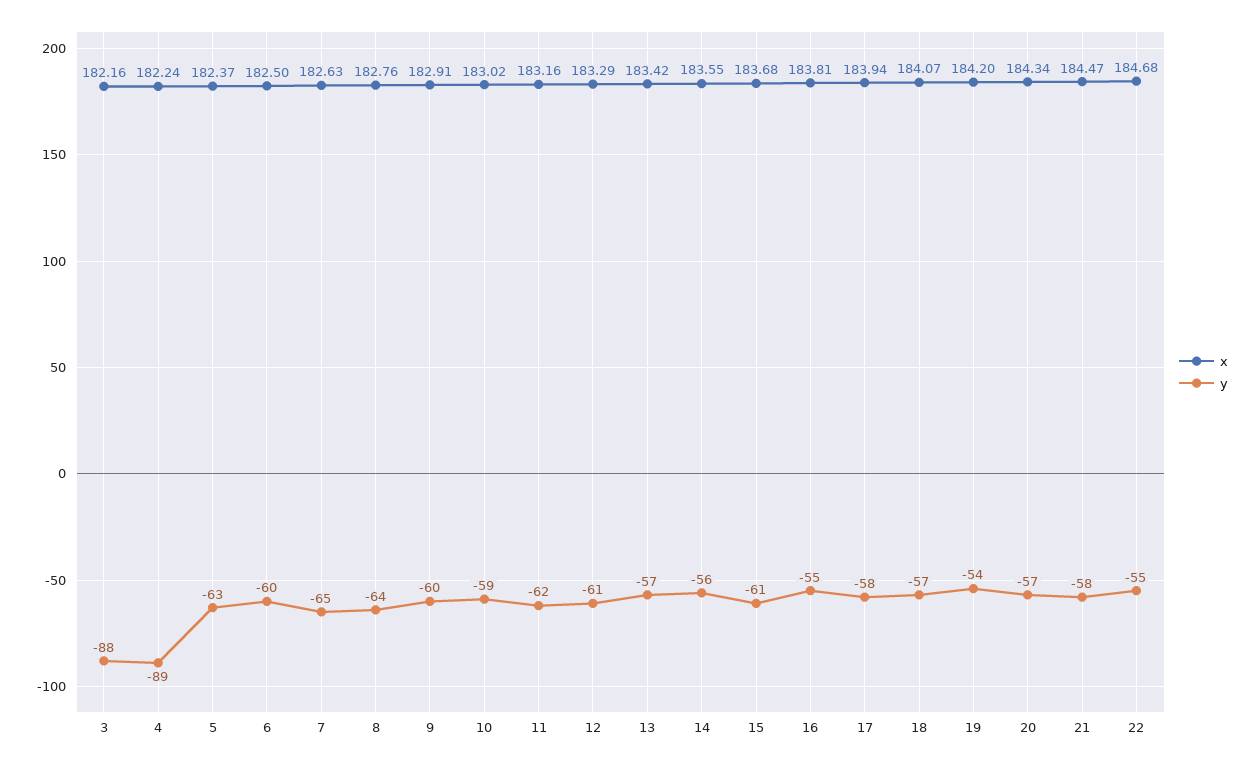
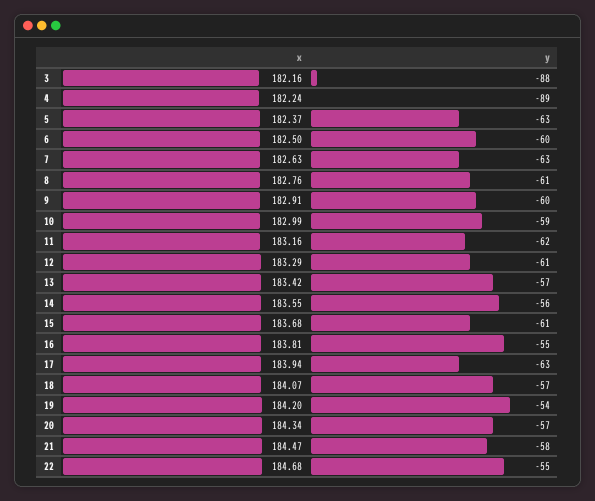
  {
    "x": {
      "3": 182.16,
      "4": 182.24,
      "5": 182.37,
      "6": 182.5,
      "7": 182.63,
      "8": 182.76,
      "9": 182.91,
-     "10": 183.02,
+     "10": 182.99,
      "11": 183.16,
      "12": 183.29,
      "13": 183.42,
      "14": 183.55,
      "15": 183.68,
      "16": 183.81,
      "17": 183.94,
      "18": 184.07,
      "19": 184.2,
      "20": 184.34,
      "21": 184.47,
      "22": 184.68
    },
    "y": {
      "3": -88,
      "4": -89,
      "5": -63,
      "6": -60,
-     "7": -65,
+     "7": -63,
-     "8": -64,
+     "8": -61,
      "9": -60,
      "10": -59,
      "11": -62,
      "12": -61,
      "13": -57,
      "14": -56,
      "15": -61,
      "16": -55,
-     "17": -58,
+     "17": -63,
      "18": -57,
      "19": -54,
      "20": -57,
      "21": -58,
      "22": -55
    }
  }

